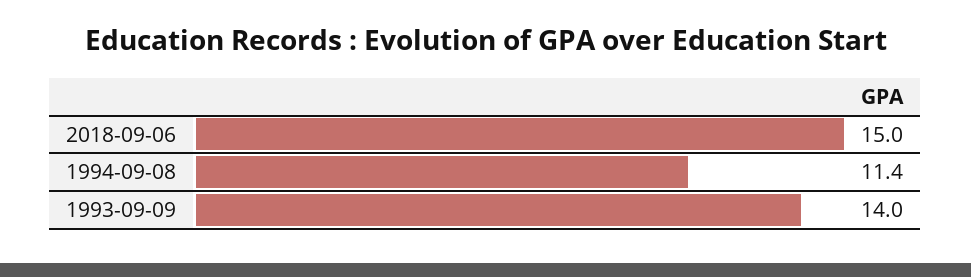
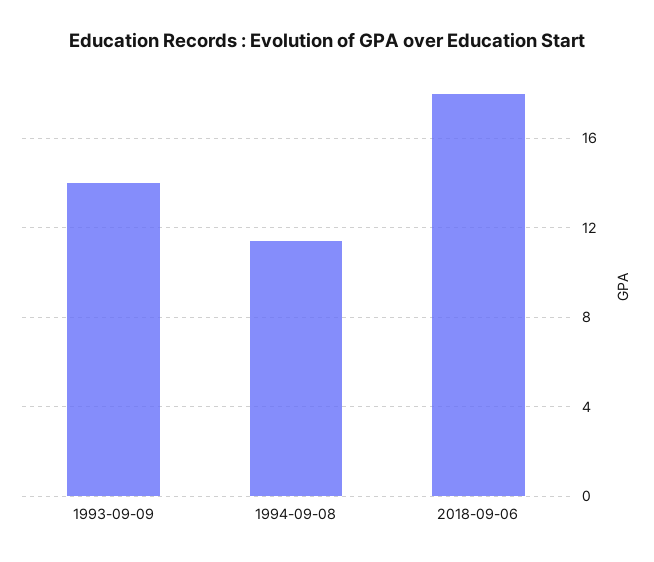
  {
-   "2018-09-06": 15,
+   "2018-09-06": 18,
    "1994-09-08": 11.4,
    "1993-09-09": 14
  }

